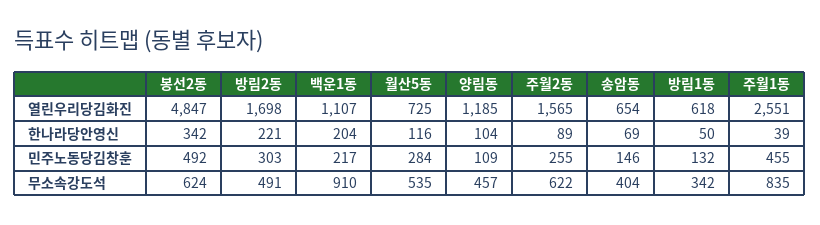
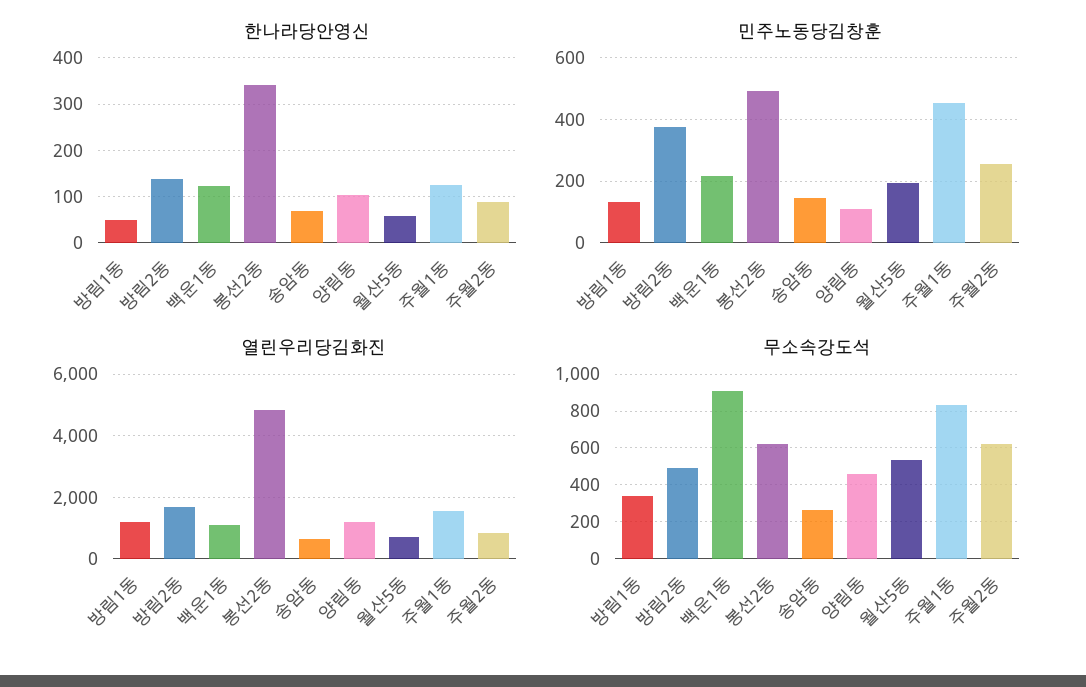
  {
    "열린우리당김화진": {
      "봉선2동": 4847,
      "방림2동": 1698,
      "백운1동": 1107,
      "월산5동": 725,
      "양림동": 1185,
-     "주월2동": 1565,
+     "주월2동": 800,
      "송암동": 654,
-     "방림1동": 618,
+     "방림1동": 1200,
-     "주월1동": 2551
+     "주월1동": 1600
    },
    "한나라당안영신": {
      "봉선2동": 342,
-     "방림2동": 221,
+     "방림2동": 140,
-     "백운1동": 204,
+     "백운1동": 120,
-     "월산5동": 116,
+     "월산5동": 60,
      "양림동": 104,
      "주월2동": 89,
      "송암동": 69,
      "방림1동": 50,
-     "주월1동": 39
+     "주월1동": 120
    },
    "민주노동당김창훈": {
      "봉선2동": 492,
-     "방림2동": 303,
+     "방림2동": 380,
      "백운1동": 217,
-     "월산5동": 284,
+     "월산5동": 200,
      "양림동": 109,
      "주월2동": 255,
      "송암동": 146,
      "방림1동": 132,
      "주월1동": 455
    },
    "무소속강도석": {
      "봉선2동": 624,
      "방림2동": 491,
      "백운1동": 910,
      "월산5동": 535,
      "양림동": 457,
      "주월2동": 622,
-     "송암동": 404,
+     "송암동": 250,
      "방림1동": 342,
      "주월1동": 835
    }
  }

